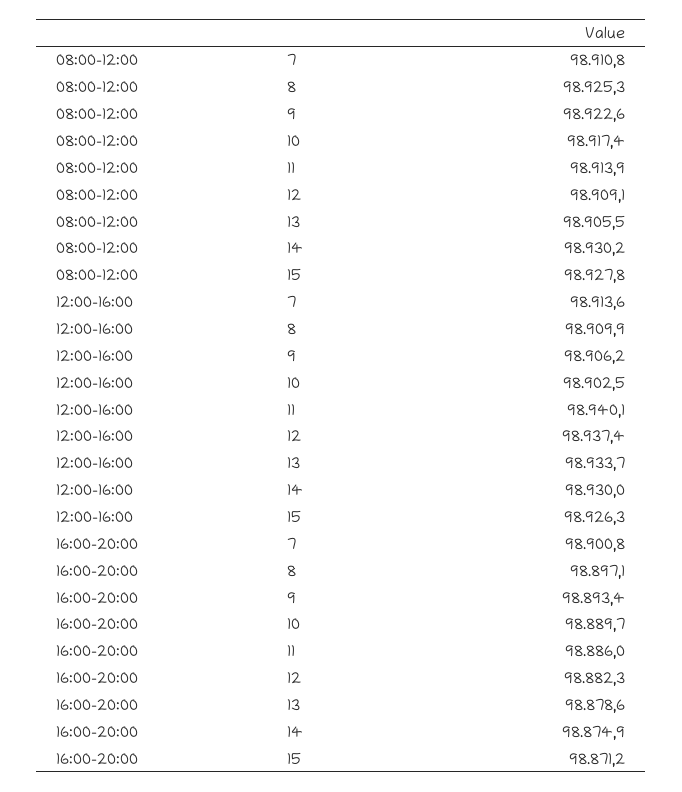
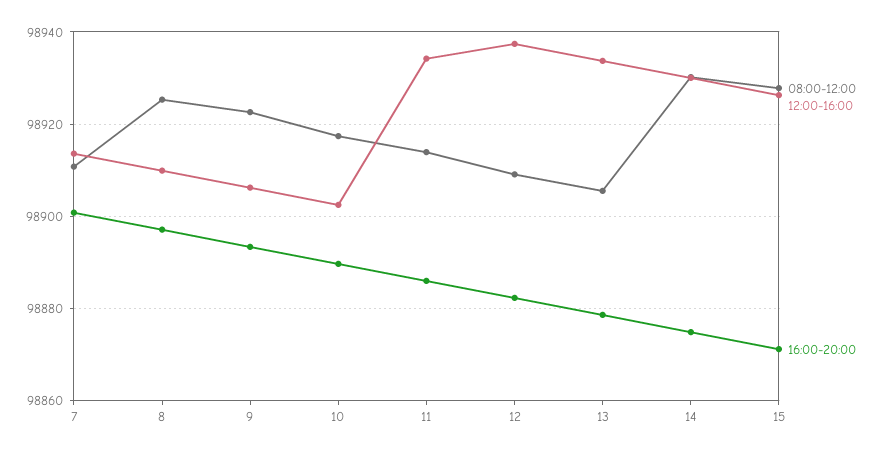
  {
    "08:00-12:00": {
      "7": 98910.8,
      "8": 98925.3,
      "9": 98922.6,
      "10": 98917.4,
      "11": 98913.9,
      "12": 98909.1,
      "13": 98905.5,
      "14": 98930.2,
      "15": 98927.8
    },
    "12:00-16:00": {
      "7": 98913.6,
      "8": 98909.9,
      "9": 98906.2,
      "10": 98902.5,
-     "11": 98940.1,
+     "11": 98934,
      "12": 98937.4,
      "13": 98933.7,
      "14": 98930,
      "15": 98926.3
    },
    "16:00-20:00": {
      "7": 98900.8,
      "8": 98897.1,
      "9": 98893.4,
      "10": 98889.7,
      "11": 98886,
      "12": 98882.3,
      "13": 98878.6,
      "14": 98874.9,
      "15": 98871.2
    }
  }

